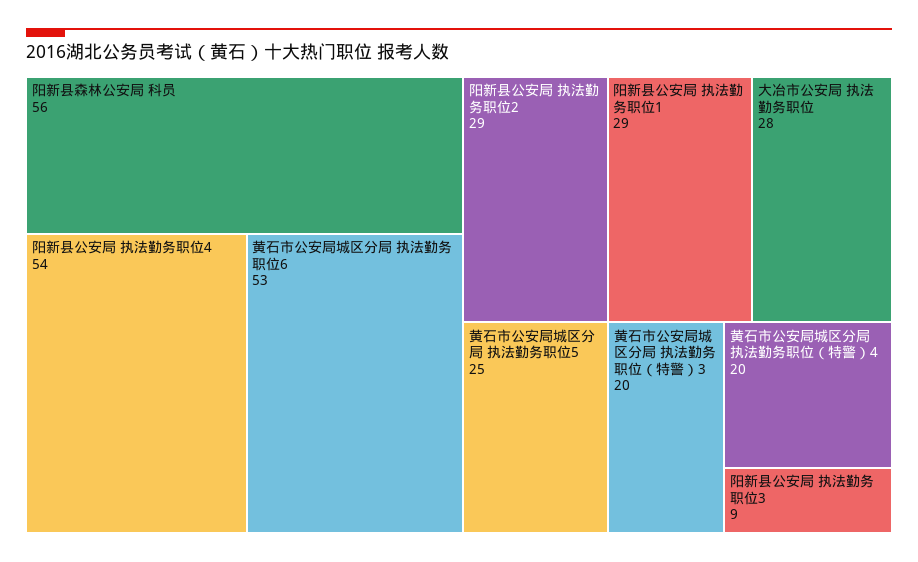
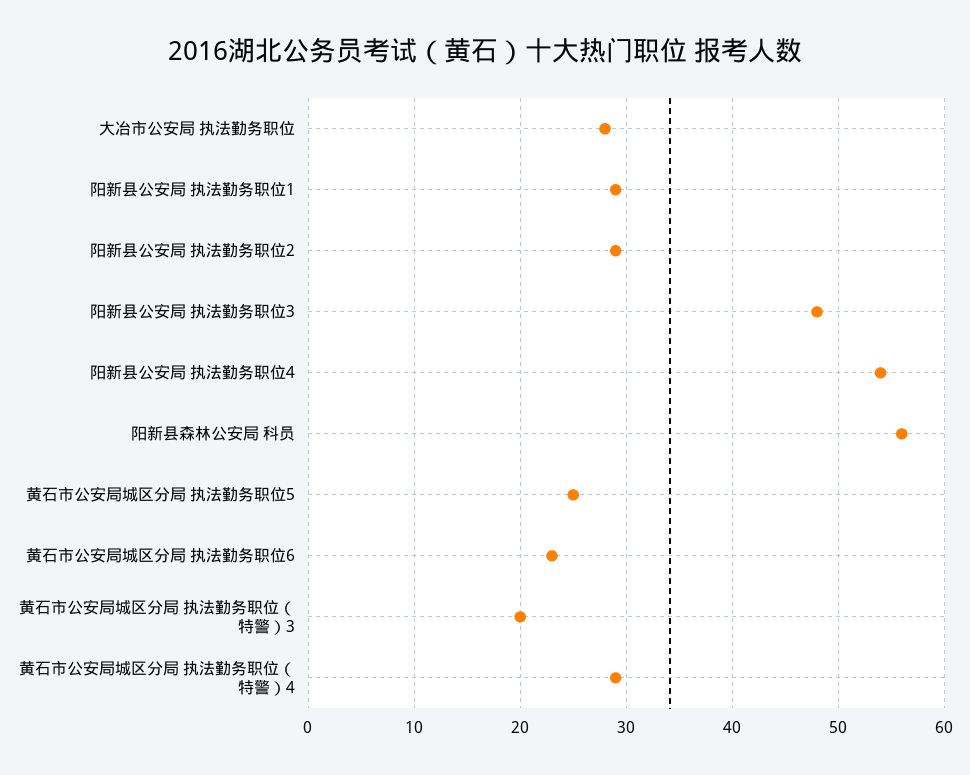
  {
    "阳新县森林公安局 科员": 56,
    "阳新县公安局 执法勤务职位4": 54,
-   "黄石市公安局城区分局 执法勤务职位6": 53,
+   "黄石市公安局城区分局 执法勤务职位6": 23,
    "阳新县公安局 执法勤务职位2": 29,
    "阳新县公安局 执法勤务职位1": 29,
    "大冶市公安局 执法勤务职位": 28,
    "黄石市公安局城区分局 执法勤务职位5": 25,
    "黄石市公安局城区分局 执法勤务职位（特警）3": 20,
-   "黄石市公安局城区分局 执法勤务职位（特警）4": 20,
+   "黄石市公安局城区分局 执法勤务职位（特警）4": 29,
-   "阳新县公安局 执法勤务职位3": 9
+   "阳新县公安局 执法勤务职位3": 48
  }

